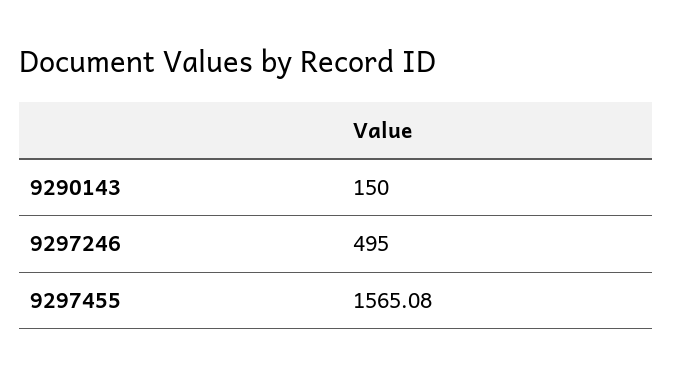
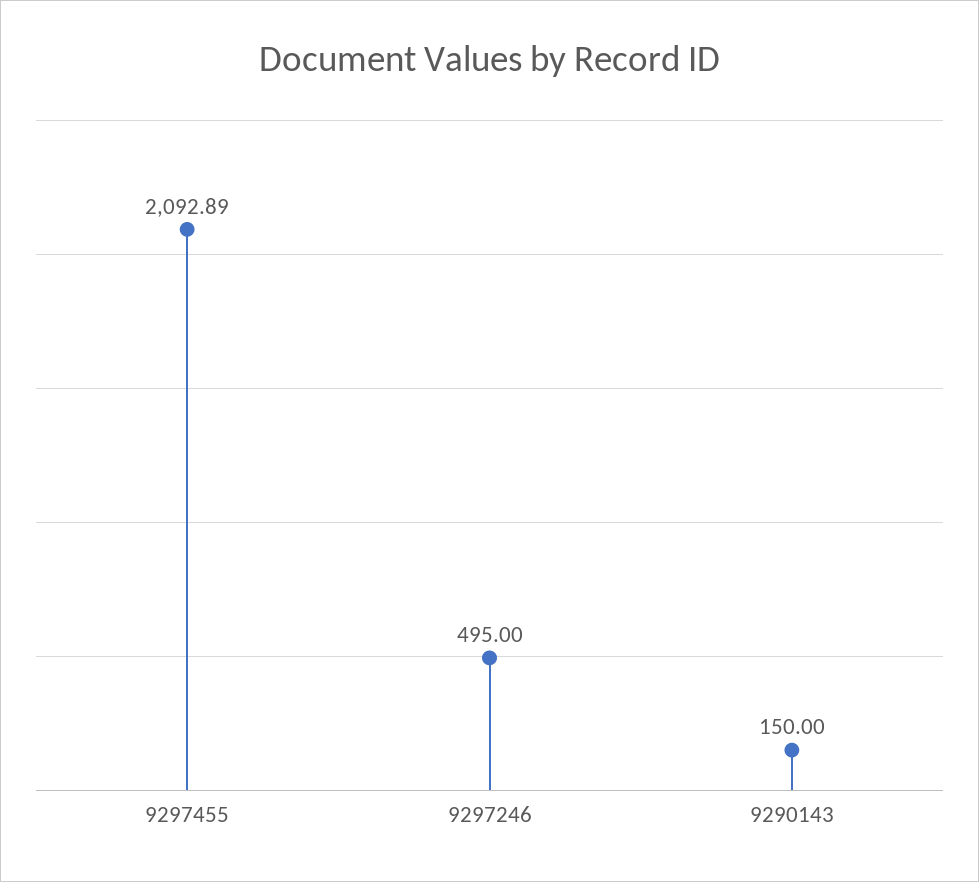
  {
    "9290143": 150,
    "9297246": 495,
-   "9297455": 1565.08
+   "9297455": 2092.89
  }

